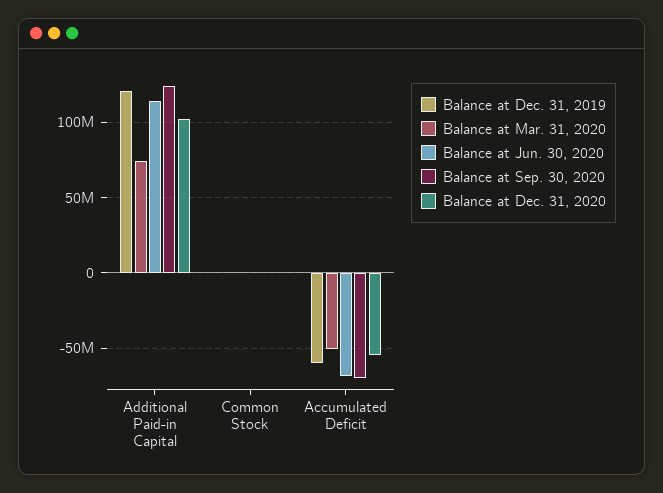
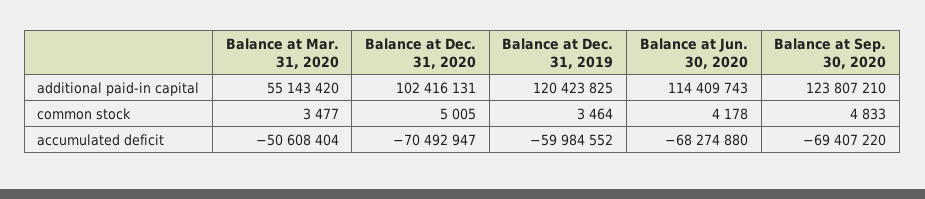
  {
    "Balance at Dec. 31, 2019": {
      "Additional Paid-in Capital": 120423825,
      "Common Stock": 3464,
      "Accumulated Deficit": -59984552
    },
    "Balance at Mar. 31, 2020": {
-     "Additional Paid-in Capital": 75000000,
+     "Additional Paid-in Capital": 55143420,
      "Common Stock": 3477,
      "Accumulated Deficit": -50608404
    },
    "Balance at Jun. 30, 2020": {
      "Additional Paid-in Capital": 114409743,
      "Common Stock": 4178,
      "Accumulated Deficit": -68274880
    },
    "Balance at Sep. 30, 2020": {
      "Additional Paid-in Capital": 123807210,
      "Common Stock": 4833,
      "Accumulated Deficit": -69407220
    },
    "Balance at Dec. 31, 2020": {
      "Additional Paid-in Capital": 102416131,
      "Common Stock": 5005,
-     "Accumulated Deficit": -55000000
+     "Accumulated Deficit": -70492947
    }
  }

